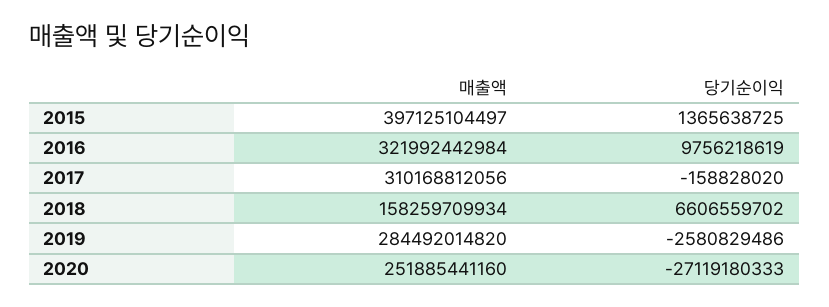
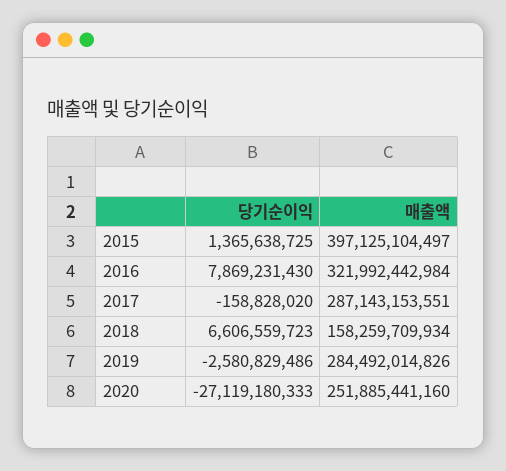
  {
    "매출액": {
      "2015": 397125104497,
      "2016": 321992442984,
-     "2017": 310168812056,
+     "2017": 287143153551,
      "2018": 158259709934,
-     "2019": 284492014820,
+     "2019": 284492014826,
      "2020": 251885441160
    },
    "당기순이익": {
      "2015": 1365638725,
-     "2016": 9756218619,
+     "2016": 7869231430,
      "2017": -158828020,
-     "2018": 6606559702,
+     "2018": 6606559723,
      "2019": -2580829486,
      "2020": -27119180333
    }
  }

